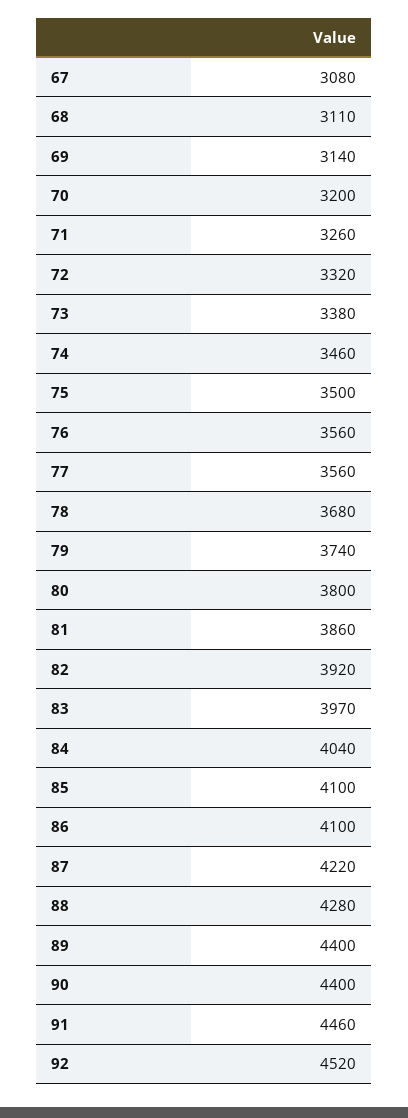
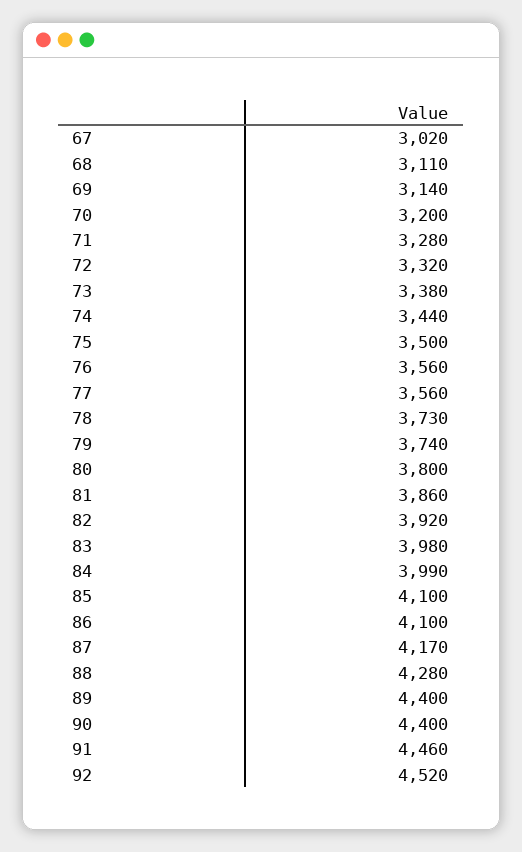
  {
-   "67": 3080,
+   "67": 3020,
    "68": 3110,
    "69": 3140,
    "70": 3200,
-   "71": 3260,
+   "71": 3280,
    "72": 3320,
    "73": 3380,
-   "74": 3460,
+   "74": 3440,
    "75": 3500,
    "76": 3560,
    "77": 3560,
-   "78": 3680,
+   "78": 3730,
    "79": 3740,
    "80": 3800,
    "81": 3860,
    "82": 3920,
-   "83": 3970,
+   "83": 3980,
-   "84": 4040,
+   "84": 3990,
    "85": 4100,
    "86": 4100,
-   "87": 4220,
+   "87": 4170,
    "88": 4280,
    "89": 4400,
    "90": 4400,
    "91": 4460,
    "92": 4520
  }

